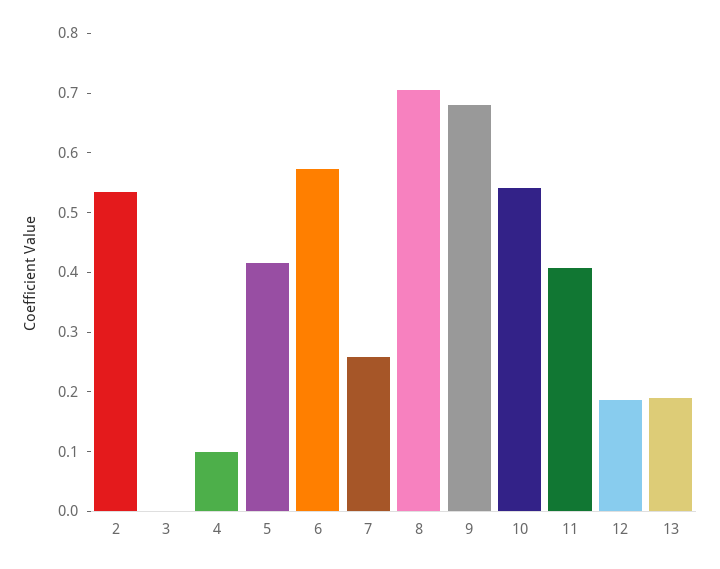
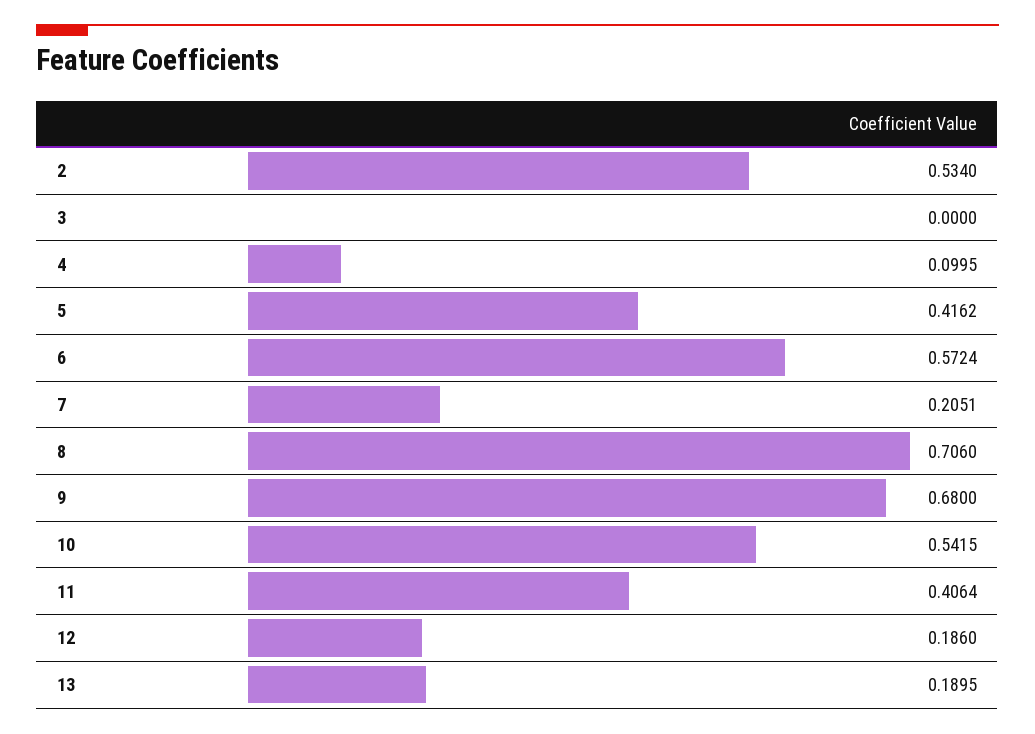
  {
    "2": 0.534,
    "3": 0,
    "4": 0.0995,
    "5": 0.4162,
    "6": 0.5724,
-   "7": 0.26,
+   "7": 0.2051,
    "8": 0.706,
    "9": 0.68,
    "10": 0.5415,
    "11": 0.4064,
    "12": 0.186,
    "13": 0.1895
  }

